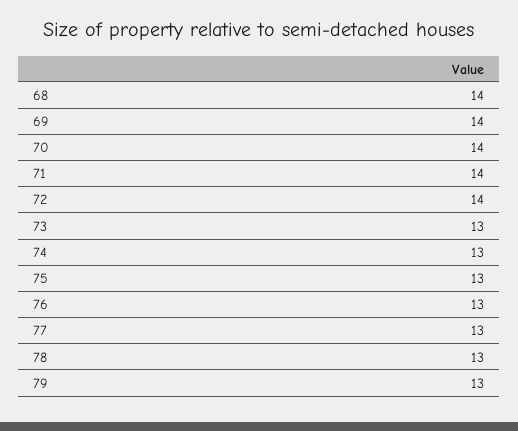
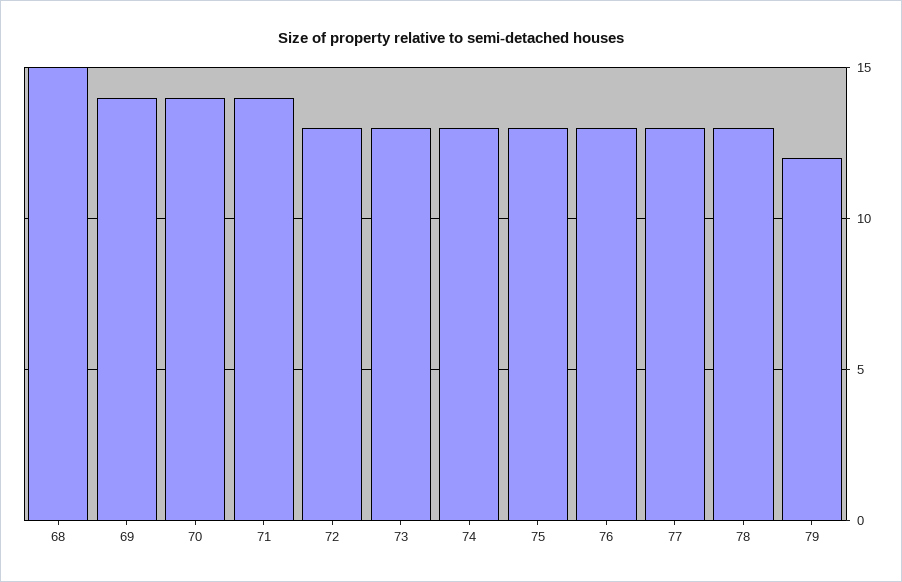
  {
-   "68": 14,
+   "68": 15,
    "69": 14,
    "70": 14,
    "71": 14,
-   "72": 14,
+   "72": 13,
    "73": 13,
    "74": 13,
    "75": 13,
    "76": 13,
    "77": 13,
    "78": 13,
-   "79": 13
+   "79": 12
  }

